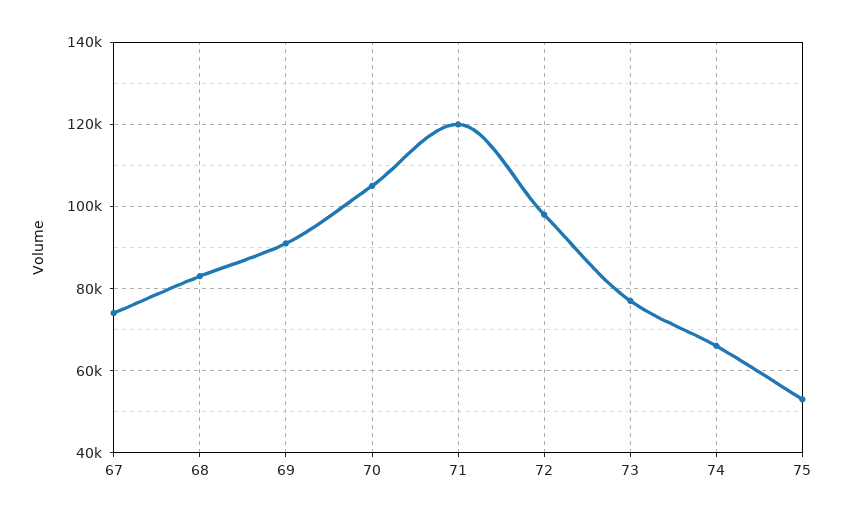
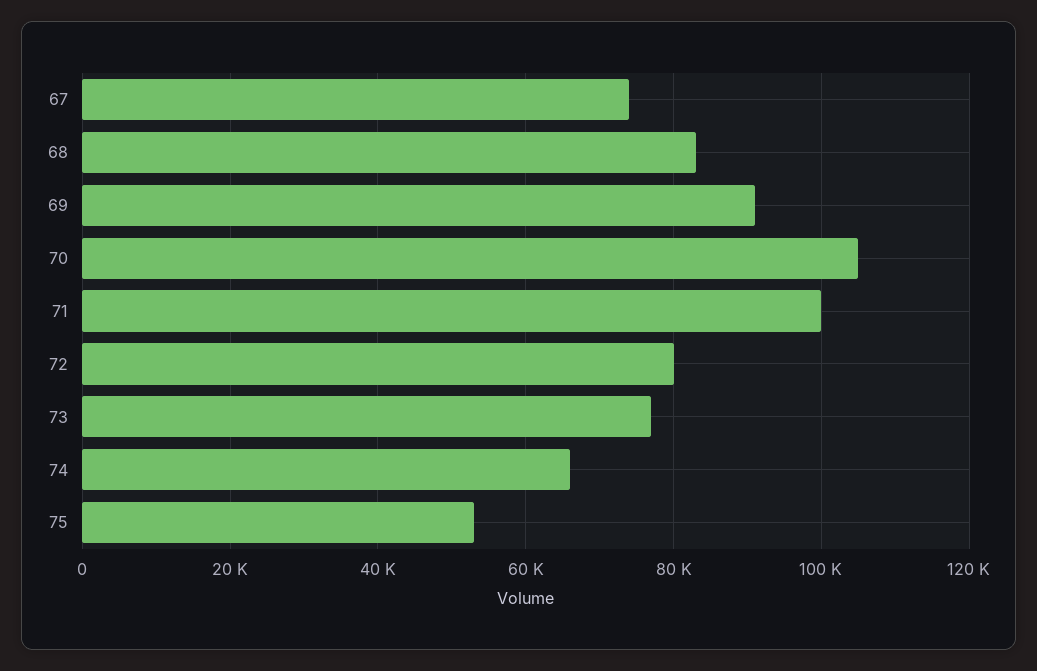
  {
    "67": 74000,
    "68": 84000,
    "69": 92000,
    "70": 106000,
-   "71": 120000,
+   "71": 100000,
-   "72": 98000,
+   "72": 80000,
    "73": 78000,
    "74": 66000,
    "75": 54000
  }

